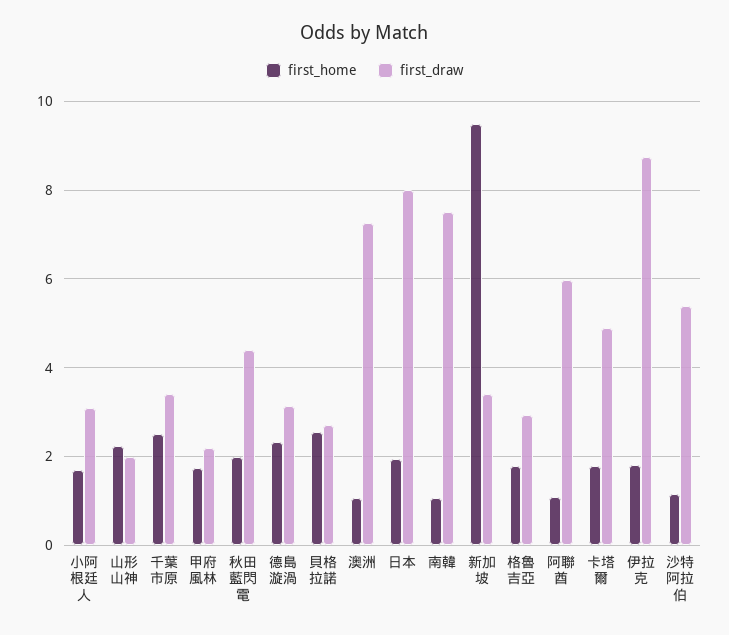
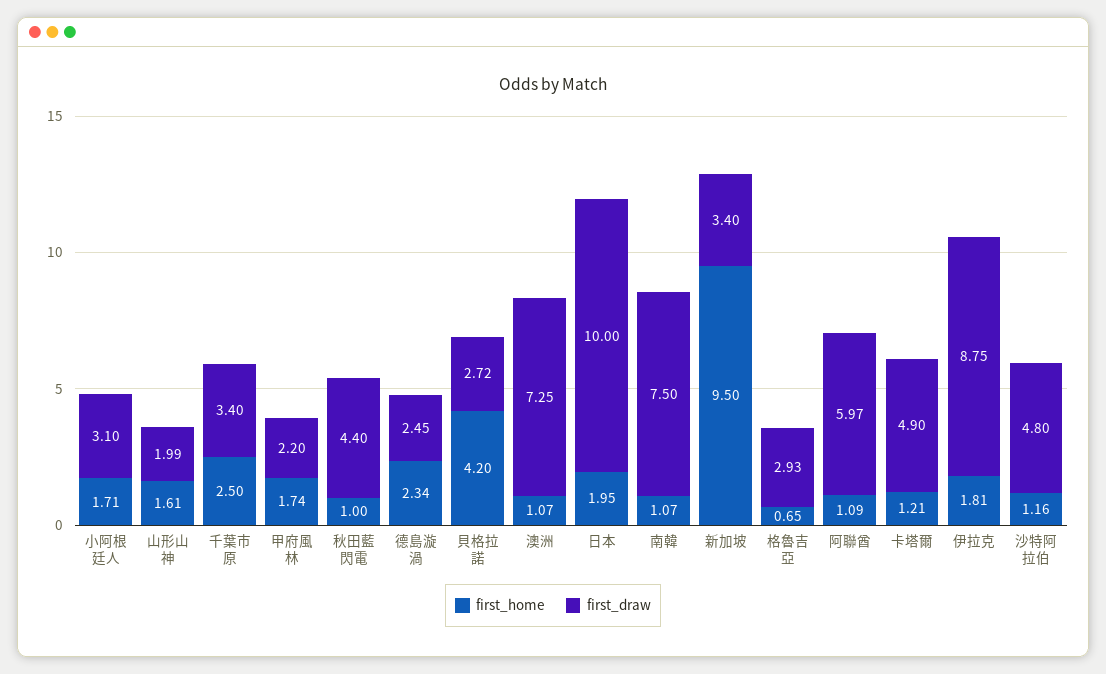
  {
    "first_home": {
      "小阿根廷人": 1.71,
-     "山形山神": 2.2,
+     "山形山神": 1.61,
      "千葉市原": 2.5,
      "甲府風林": 1.74,
-     "秋田藍閃電": 2,
+     "秋田藍閃電": 1,
      "德島漩渦": 2.34,
-     "貝格拉諾": 2.6,
+     "貝格拉諾": 4.2,
      "澳洲": 1.07,
      "日本": 1.95,
      "南韓": 1.07,
      "新加坡": 9.5,
-     "格魯吉亞": 1.8,
+     "格魯吉亞": 0.65,
      "阿聯酋": 1.09,
-     "卡塔爾": 1.8,
+     "卡塔爾": 1.21,
      "伊拉克": 1.81,
      "沙特阿拉伯": 1.16
    },
    "first_draw": {
      "小阿根廷人": 3.1,
      "山形山神": 1.99,
      "千葉市原": 3.4,
      "甲府風林": 2.2,
      "秋田藍閃電": 4.4,
-     "德島漩渦": 3.2,
+     "德島漩渦": 2.45,
      "貝格拉諾": 2.72,
      "澳洲": 7.25,
-     "日本": 8,
+     "日本": 10,
      "南韓": 7.5,
      "新加坡": 3.4,
      "格魯吉亞": 2.93,
      "阿聯酋": 5.97,
      "卡塔爾": 4.9,
      "伊拉克": 8.75,
-     "沙特阿拉伯": 5.4
+     "沙特阿拉伯": 4.8
    }
  }

